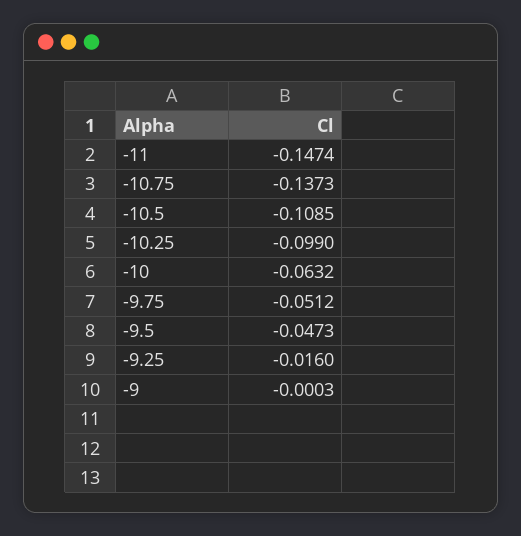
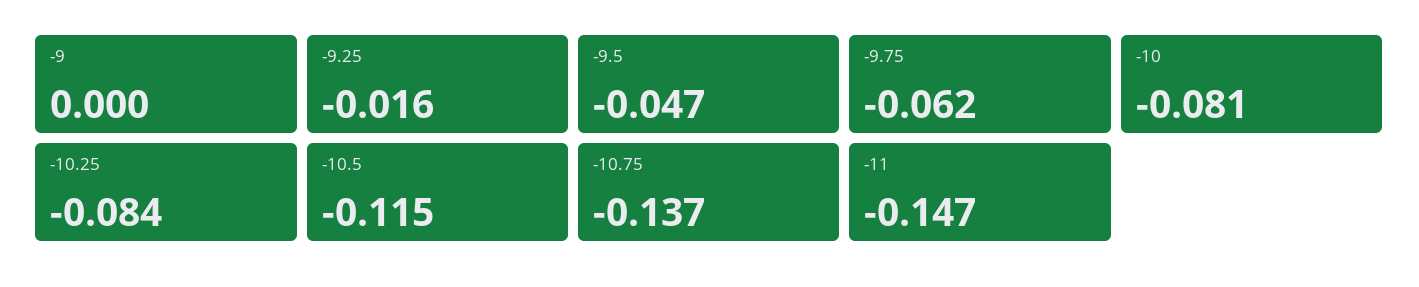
  {
    "-11": -0.1474,
    "-10.75": -0.1373,
-   "-10.5": -0.1085,
+   "-10.5": -0.115,
-   "-10.25": -0.099,
+   "-10.25": -0.084,
-   "-10": -0.0632,
+   "-10": -0.081,
-   "-9.75": -0.0512,
+   "-9.75": -0.062,
    "-9.5": -0.0473,
    "-9.25": -0.016,
    "-9": -0.0003
  }

